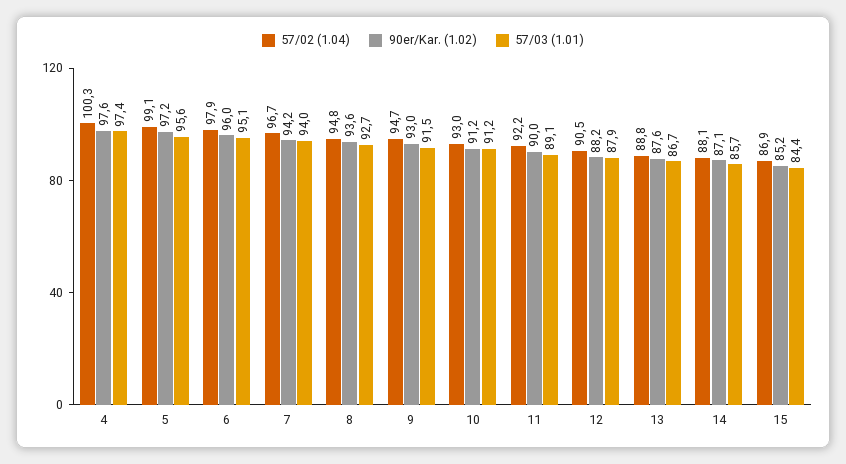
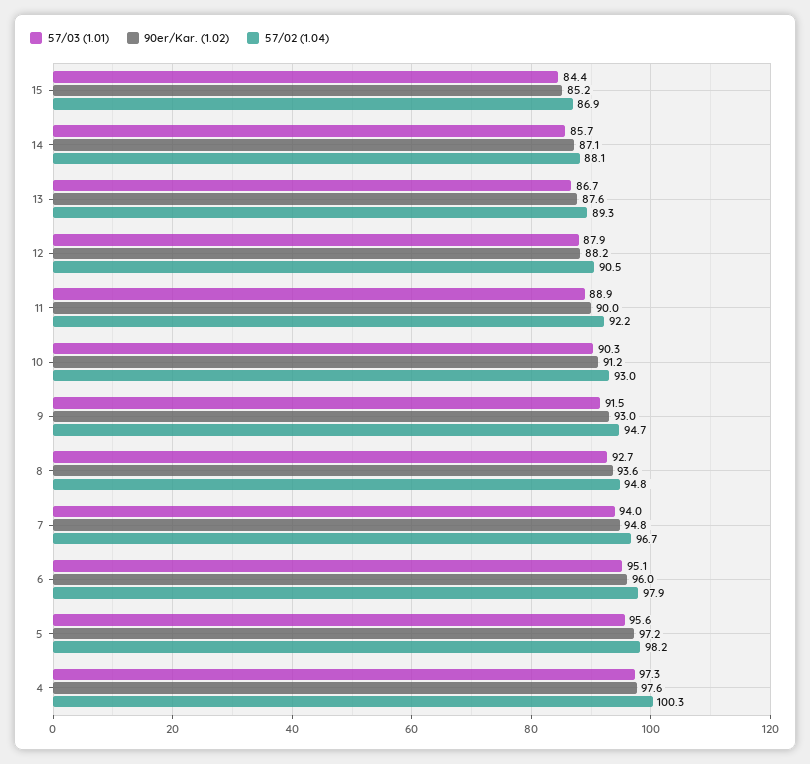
  {
    "57/02 (1.04)": {
      "4": 100.3,
-     "5": 99.1,
+     "5": 98.2,
      "6": 97.9,
      "7": 96.7,
      "8": 94.8,
      "9": 94.7,
      "10": 93,
      "11": 92.2,
      "12": 90.5,
-     "13": 88.8,
+     "13": 89.3,
      "14": 88.1,
      "15": 86.9
    },
    "90er/Kar. (1.02)": {
      "4": 97.6,
      "5": 97.2,
      "6": 96,
-     "7": 94.2,
+     "7": 94.8,
      "8": 93.6,
      "9": 93,
      "10": 91.2,
      "11": 90,
      "12": 88.2,
      "13": 87.6,
      "14": 87.1,
      "15": 85.2
    },
    "57/03 (1.01)": {
-     "4": 97.4,
+     "4": 97.3,
      "5": 95.6,
      "6": 95.1,
      "7": 94,
      "8": 92.7,
      "9": 91.5,
-     "10": 91.2,
+     "10": 90.3,
-     "11": 89.1,
+     "11": 88.9,
      "12": 87.9,
      "13": 86.7,
      "14": 85.7,
      "15": 84.4
    }
  }

